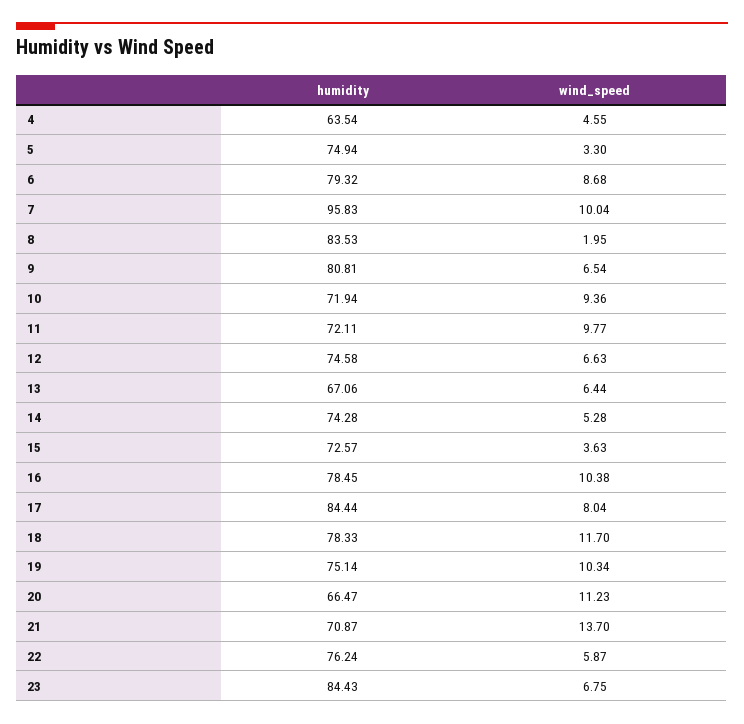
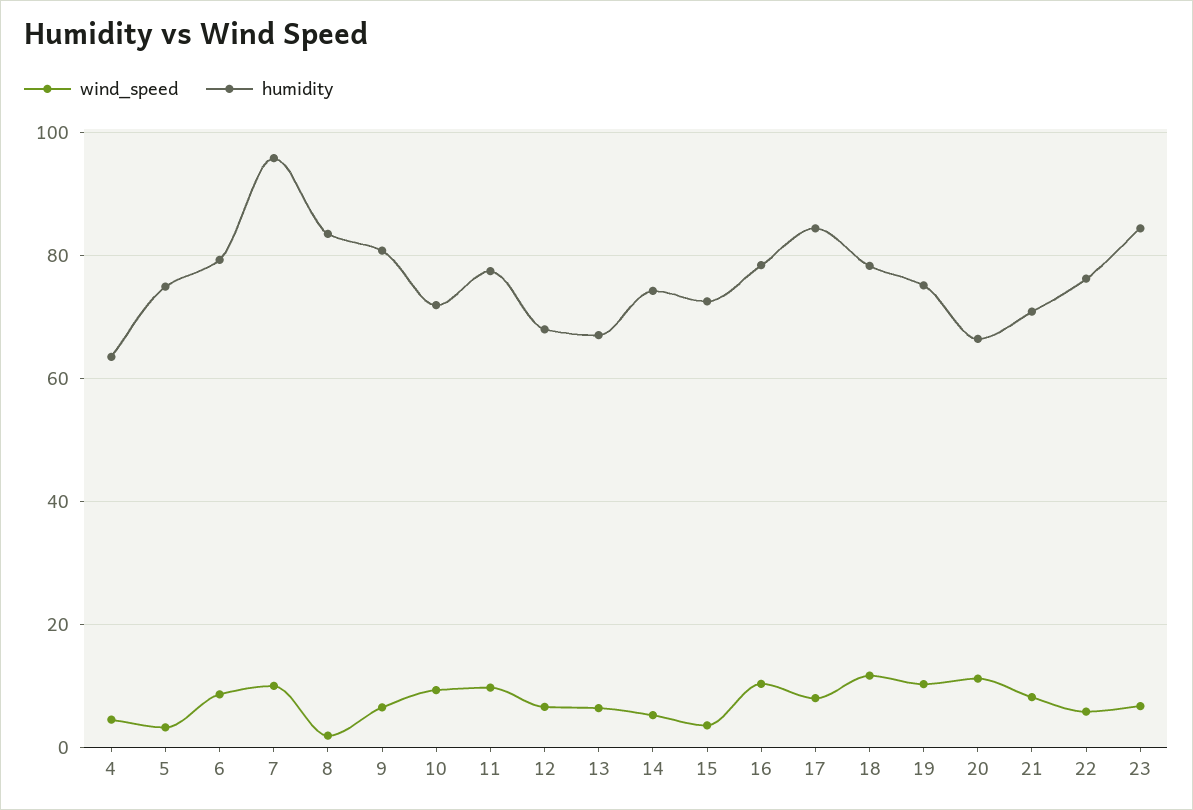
  {
    "humidity": {
      "4": 63.54,
      "5": 74.94,
      "6": 79.32,
      "7": 95.83,
      "8": 83.53,
      "9": 80.81,
      "10": 71.94,
-     "11": 72.11,
+     "11": 78,
-     "12": 74.58,
+     "12": 68,
      "13": 67.06,
      "14": 74.28,
      "15": 72.57,
      "16": 78.45,
      "17": 84.44,
      "18": 78.33,
      "19": 75.14,
      "20": 66.47,
      "21": 70.87,
      "22": 76.24,
      "23": 84.43
    },
    "wind_speed": {
      "4": 4.55,
      "5": 3.3,
      "6": 8.68,
      "7": 10.04,
      "8": 1.95,
      "9": 6.54,
      "10": 9.36,
      "11": 9.77,
      "12": 6.63,
      "13": 6.44,
      "14": 5.28,
      "15": 3.63,
      "16": 10.38,
      "17": 8.04,
      "18": 11.7,
      "19": 10.34,
      "20": 11.23,
-     "21": 13.7,
+     "21": 8,
      "22": 5.87,
      "23": 6.75
    }
  }

